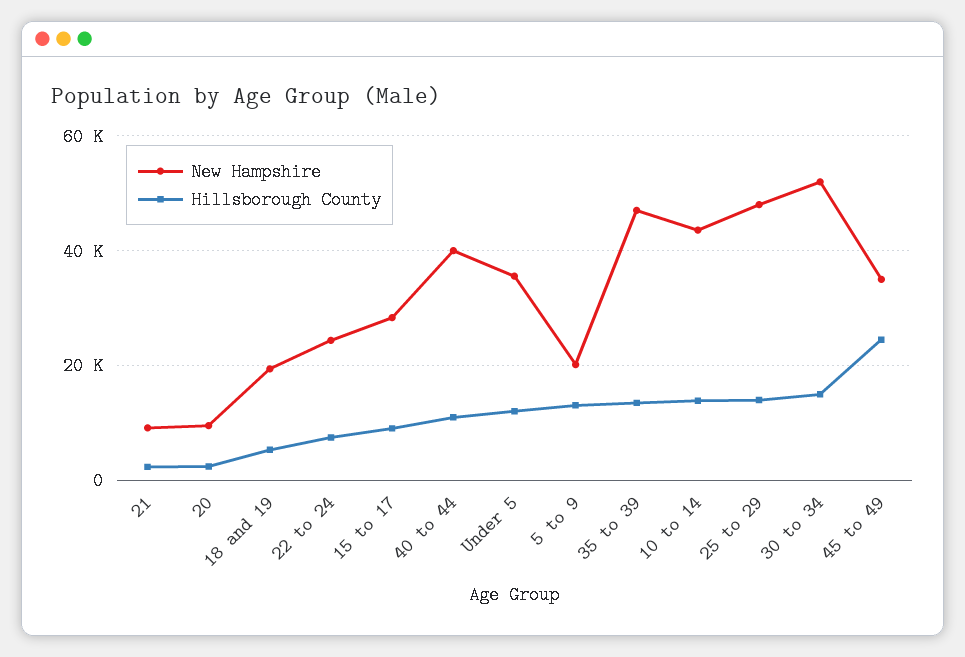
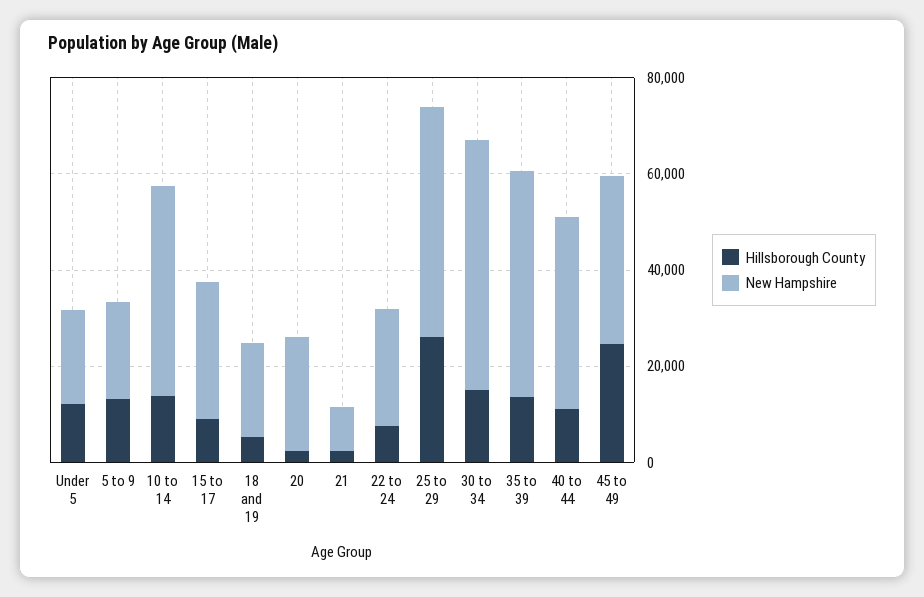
  {
    "New Hampshire": {
      "21": 10000,
-     "20": 10000,
+     "20": 25000,
      "18 and 19": 20000,
      "22 to 24": 24000,
      "15 to 17": 28000,
      "40 to 44": 40000,
-     "Under 5": 36000,
+     "Under 5": 20000,
      "5 to 9": 20000,
      "35 to 39": 48000,
      "10 to 14": 44000,
      "25 to 29": 48000,
      "30 to 34": 52000,
      "45 to 49": 36000
    },
    "Hillsborough County": {
      "21": 2000,
      "20": 2000,
      "18 and 19": 6000,
      "22 to 24": 8000,
      "15 to 17": 10000,
      "40 to 44": 12000,
      "Under 5": 12000,
      "5 to 9": 14000,
      "35 to 39": 14000,
      "10 to 14": 14000,
-     "25 to 29": 14000,
+     "25 to 29": 25000,
      "30 to 34": 16000,
      "45 to 49": 24000
    }
  }

